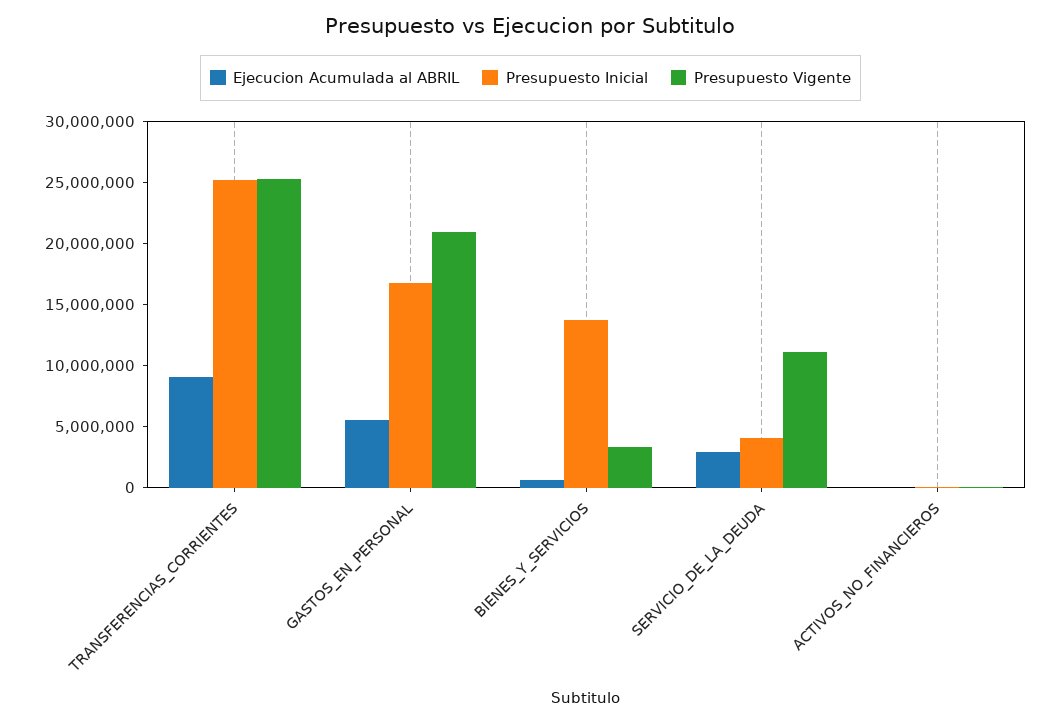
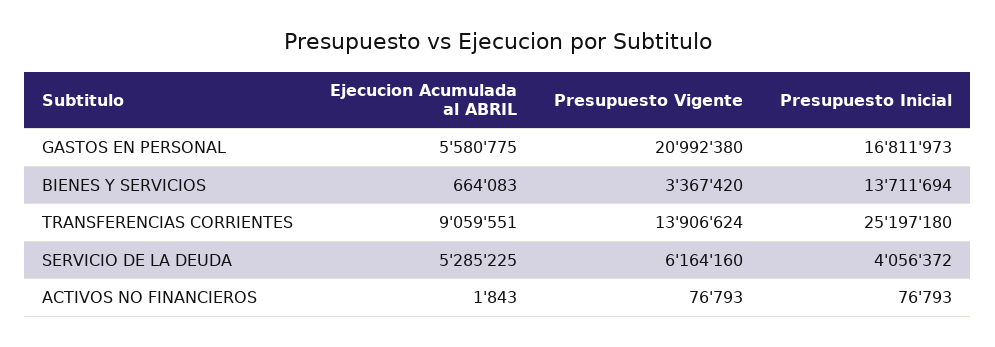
  {
    "Ejecucion Acumulada al ABRIL": {
      "TRANSFERENCIAS_CORRIENTES": 9059551,
      "GASTOS_EN_PERSONAL": 5580775,
      "BIENES_Y_SERVICIOS": 664083,
-     "SERVICIO_DE_LA_DEUDA": 3000000,
+     "SERVICIO_DE_LA_DEUDA": 5285225,
      "ACTIVOS_NO_FINANCIEROS": 1843
    },
    "Presupuesto Inicial": {
      "TRANSFERENCIAS_CORRIENTES": 25197180,
      "GASTOS_EN_PERSONAL": 16811973,
      "BIENES_Y_SERVICIOS": 13711694,
      "SERVICIO_DE_LA_DEUDA": 4056372,
      "ACTIVOS_NO_FINANCIEROS": 76793
    },
    "Presupuesto Vigente": {
-     "TRANSFERENCIAS_CORRIENTES": 25000000,
+     "TRANSFERENCIAS_CORRIENTES": 13906624,
      "GASTOS_EN_PERSONAL": 20992380,
      "BIENES_Y_SERVICIOS": 3367420,
-     "SERVICIO_DE_LA_DEUDA": 11000000,
+     "SERVICIO_DE_LA_DEUDA": 6164160,
      "ACTIVOS_NO_FINANCIEROS": 76793
    }
  }

